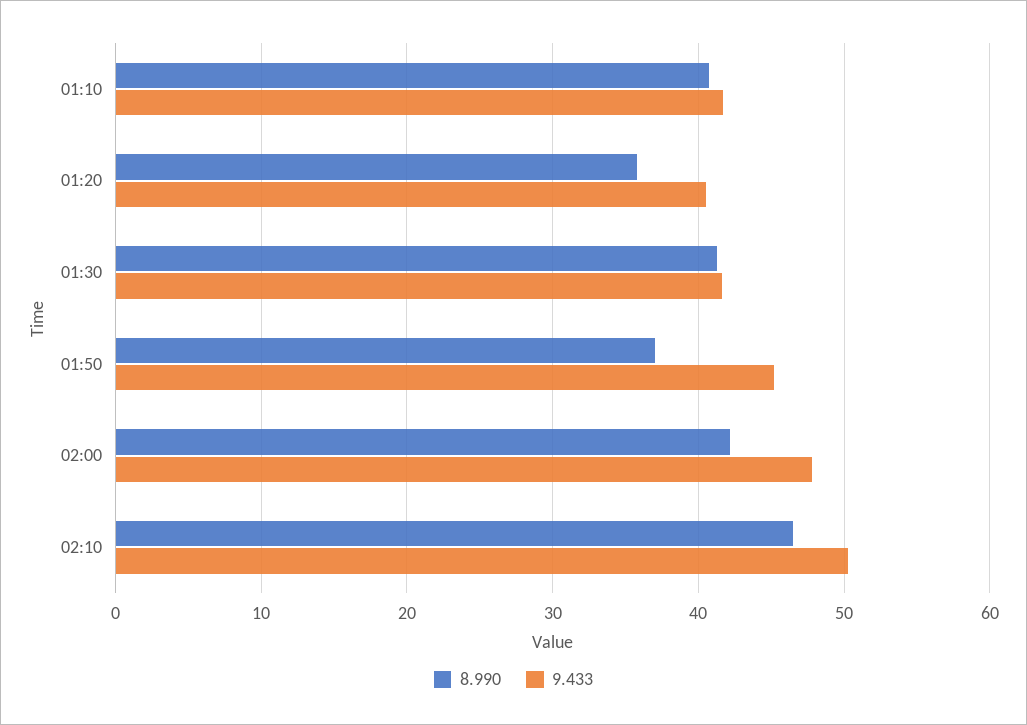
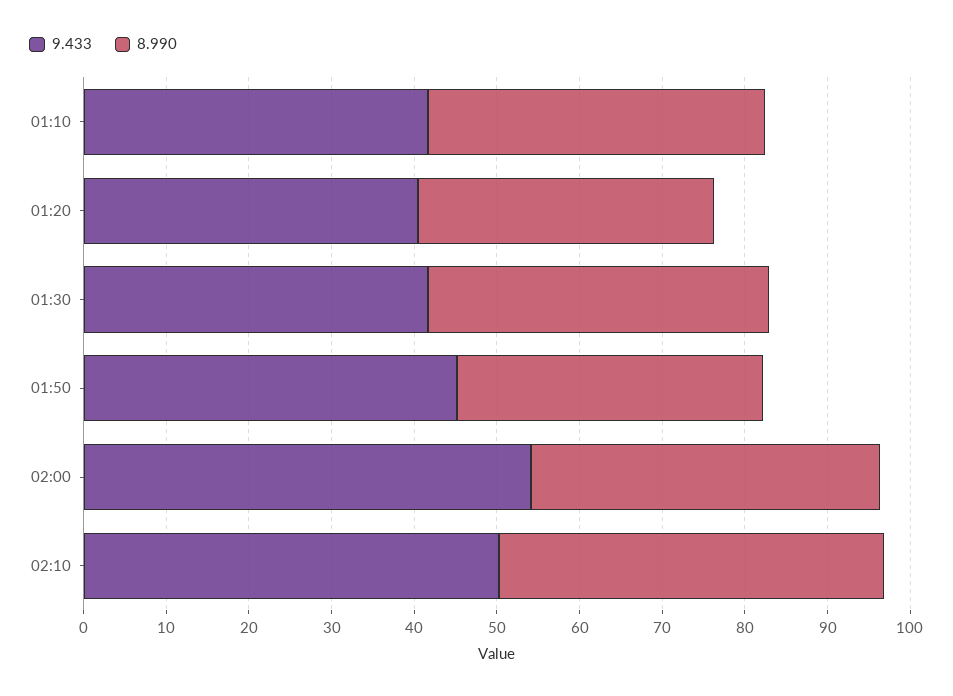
  {
    "8.990": {
      "01:10": 41,
      "01:20": 36,
      "01:30": 41,
      "01:50": 37,
      "02:00": 42,
      "02:10": 47
    },
    "9.433": {
      "01:10": 42,
      "01:20": 41,
      "01:30": 42,
      "01:50": 45,
-     "02:00": 48,
+     "02:00": 54,
      "02:10": 50
    }
  }

